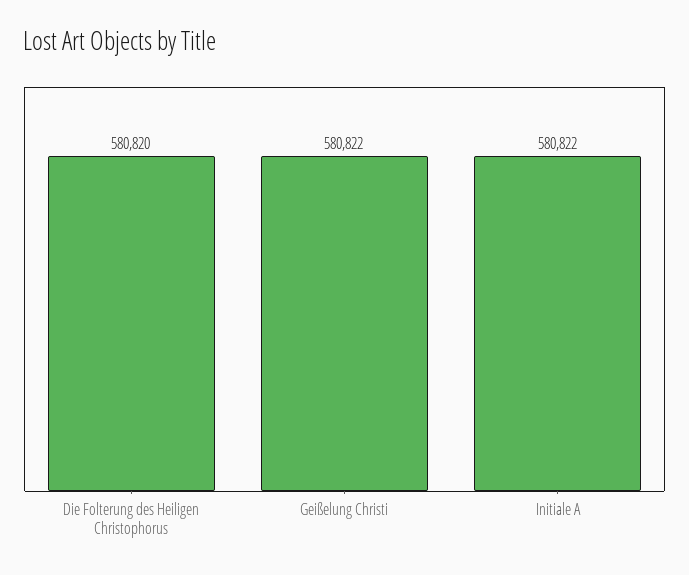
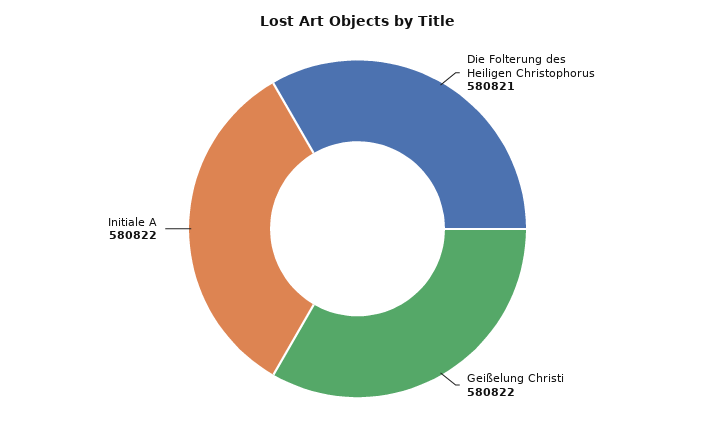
  {
-   "Die Folterung des Heiligen Christophorus": 580820,
+   "Die Folterung des Heiligen Christophorus": 580821,
    "Geißelung Christi": 580822,
    "Initiale A": 580822
  }

